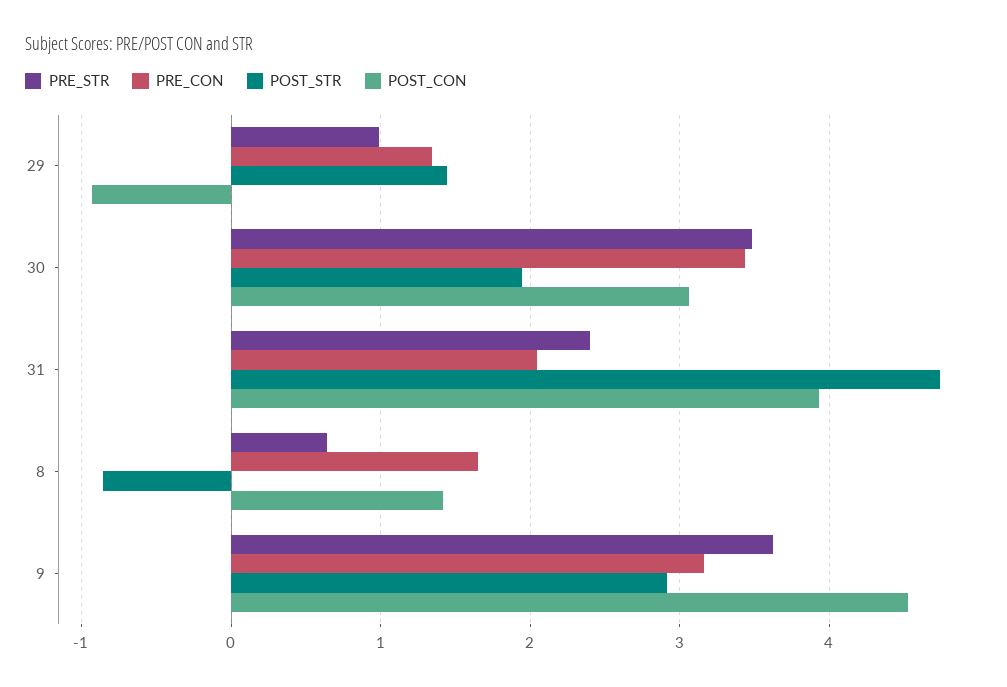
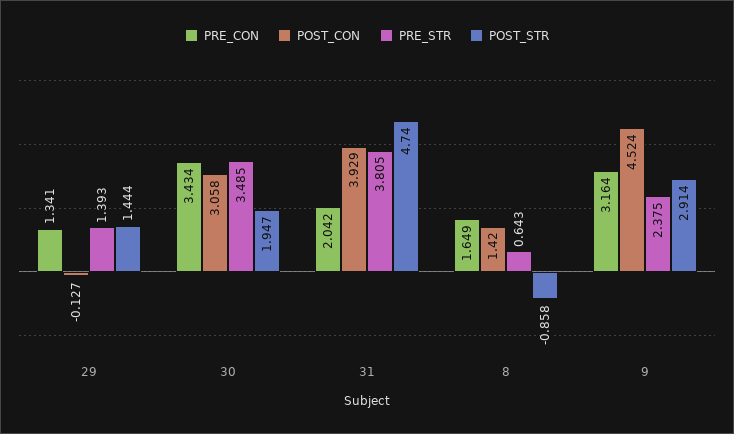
  {
    "PRE_STR": {
-     "29": 1,
+     "29": 1.393,
      "30": 3.485,
-     "31": 2.4,
+     "31": 3.805,
      "8": 0.643,
-     "9": 3.6
+     "9": 2.375
    },
    "PRE_CON": {
      "29": 1.341,
      "30": 3.434,
      "31": 2.042,
      "8": 1.649,
      "9": 3.164
    },
    "POST_STR": {
      "29": 1.444,
      "30": 1.947,
      "31": 4.74,
      "8": -0.858,
      "9": 2.914
    },
    "POST_CON": {
-     "29": -0.9,
+     "29": -0.127,
      "30": 3.058,
      "31": 3.929,
      "8": 1.42,
      "9": 4.524
    }
  }

